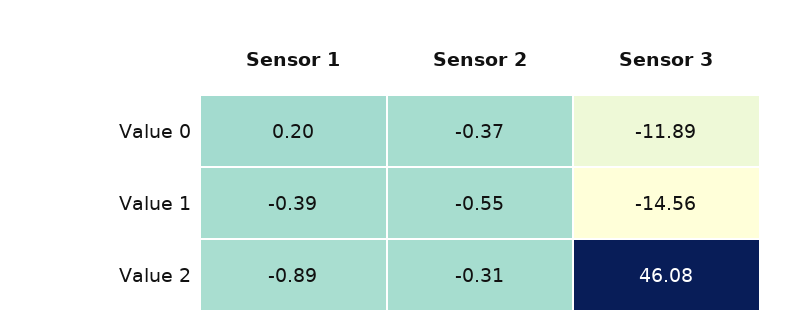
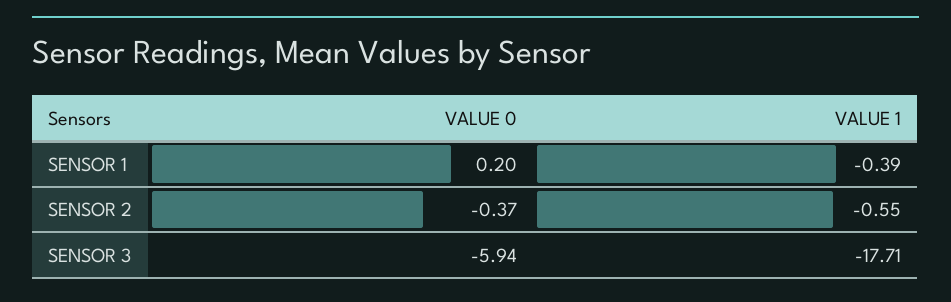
  {
    "Sensor 1": {
      "Value 0": 0.2,
-     "Value 1": -0.39,
+     "Value 1": -0.39
-     "Value 2": -0.89
    },
    "Sensor 2": {
      "Value 0": -0.37,
-     "Value 1": -0.55,
+     "Value 1": -0.55
-     "Value 2": -0.31
    },
    "Sensor 3": {
-     "Value 0": -11.89,
+     "Value 0": -5.94,
-     "Value 1": -14.56,
+     "Value 1": -17.71
-     "Value 2": 46.08
    }
  }

